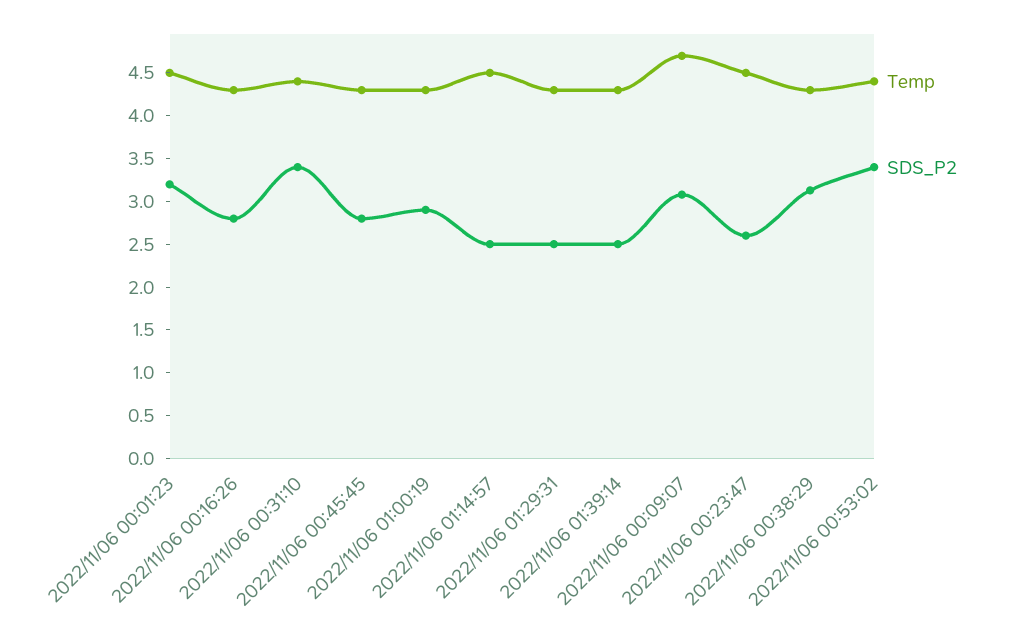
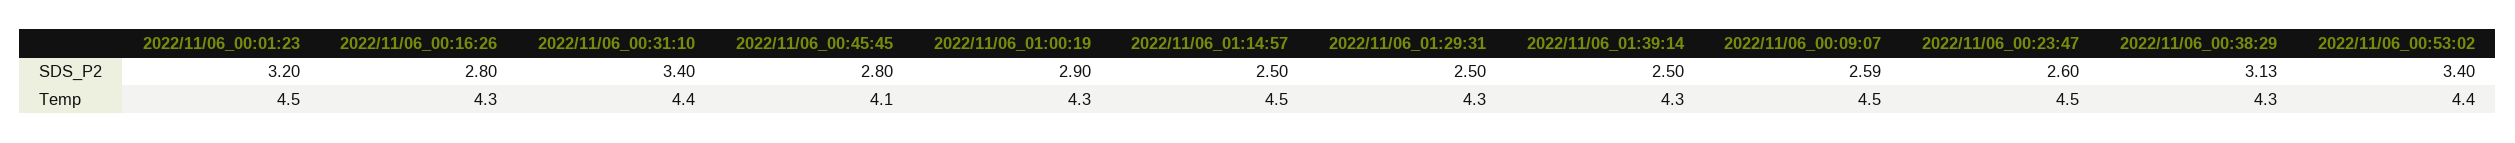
  {
    "Temp": {
      "2022/11/06 00:01:23": 4.5,
      "2022/11/06 00:16:26": 4.3,
      "2022/11/06 00:31:10": 4.4,
-     "2022/11/06 00:45:45": 4.3,
+     "2022/11/06 00:45:45": 4.1,
      "2022/11/06 01:00:19": 4.3,
      "2022/11/06 01:14:57": 4.5,
      "2022/11/06 01:29:31": 4.3,
      "2022/11/06 01:39:14": 4.3,
-     "2022/11/06 00:09:07": 4.7,
+     "2022/11/06 00:09:07": 4.5,
      "2022/11/06 00:23:47": 4.5,
      "2022/11/06 00:38:29": 4.3,
      "2022/11/06 00:53:02": 4.4
    },
    "SDS_P2": {
      "2022/11/06 00:01:23": 3.2,
      "2022/11/06 00:16:26": 2.8,
      "2022/11/06 00:31:10": 3.4,
      "2022/11/06 00:45:45": 2.8,
      "2022/11/06 01:00:19": 2.9,
      "2022/11/06 01:14:57": 2.5,
      "2022/11/06 01:29:31": 2.5,
      "2022/11/06 01:39:14": 2.5,
-     "2022/11/06 00:09:07": 3.1,
+     "2022/11/06 00:09:07": 2.59,
      "2022/11/06 00:23:47": 2.6,
      "2022/11/06 00:38:29": 3.13,
      "2022/11/06 00:53:02": 3.4
    }
  }

